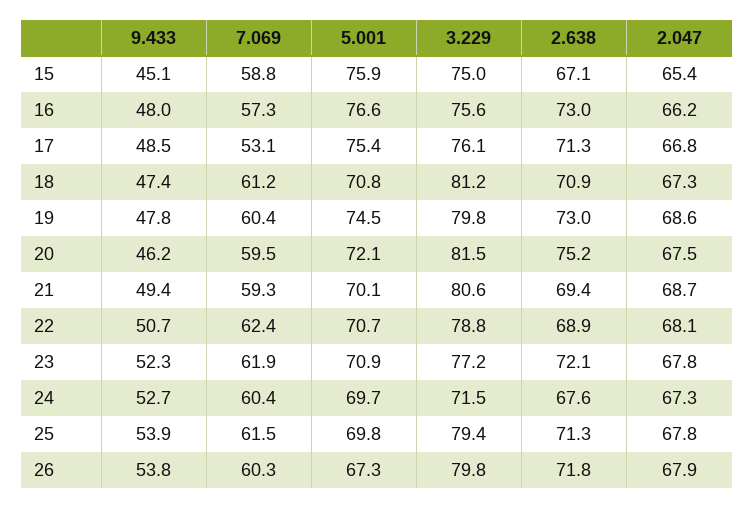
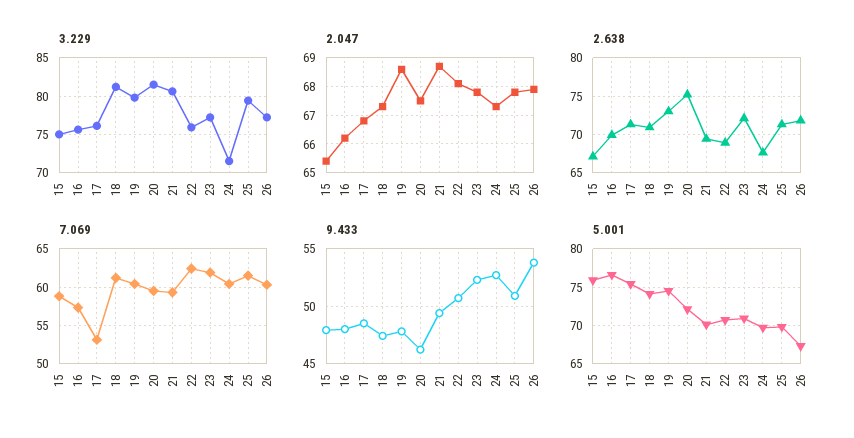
  {
    "9.433": {
-     "15": 45.1,
+     "15": 48,
      "16": 48,
      "17": 48.5,
      "18": 47.4,
      "19": 47.8,
      "20": 46.2,
      "21": 49.4,
      "22": 50.7,
      "23": 52.3,
      "24": 52.7,
-     "25": 53.9,
+     "25": 51,
      "26": 53.8
    },
    "7.069": {
      "15": 58.8,
      "16": 57.3,
      "17": 53.1,
      "18": 61.2,
      "19": 60.4,
      "20": 59.5,
      "21": 59.3,
      "22": 62.4,
      "23": 61.9,
      "24": 60.4,
      "25": 61.5,
      "26": 60.3
    },
    "5.001": {
      "15": 75.9,
      "16": 76.6,
      "17": 75.4,
-     "18": 70.8,
+     "18": 74,
      "19": 74.5,
      "20": 72.1,
      "21": 70.1,
      "22": 70.7,
      "23": 70.9,
      "24": 69.7,
      "25": 69.8,
      "26": 67.3
    },
    "3.229": {
      "15": 75,
      "16": 75.6,
      "17": 76.1,
      "18": 81.2,
      "19": 79.8,
      "20": 81.5,
      "21": 80.6,
-     "22": 78.8,
+     "22": 76,
      "23": 77.2,
      "24": 71.5,
      "25": 79.4,
-     "26": 79.8
+     "26": 77
    },
    "2.638": {
      "15": 67.1,
-     "16": 73,
+     "16": 70,
      "17": 71.3,
      "18": 70.9,
      "19": 73,
      "20": 75.2,
      "21": 69.4,
      "22": 68.9,
      "23": 72.1,
      "24": 67.6,
      "25": 71.3,
      "26": 71.8
    },
    "2.047": {
      "15": 65.4,
      "16": 66.2,
      "17": 66.8,
      "18": 67.3,
      "19": 68.6,
      "20": 67.5,
      "21": 68.7,
      "22": 68.1,
      "23": 67.8,
      "24": 67.3,
      "25": 67.8,
      "26": 67.9
    }
  }

